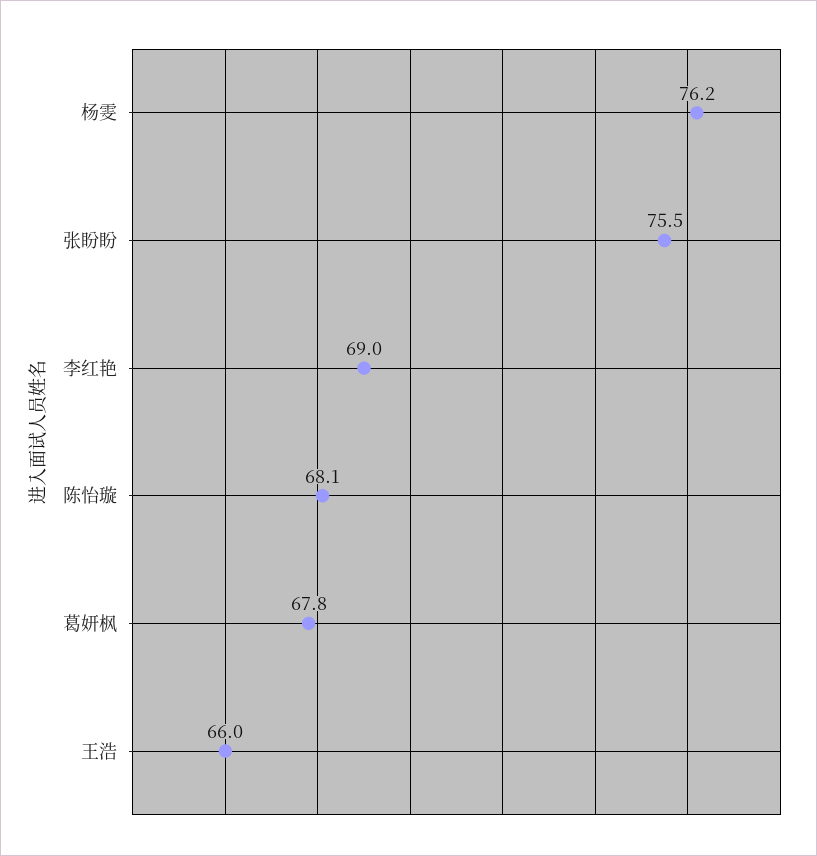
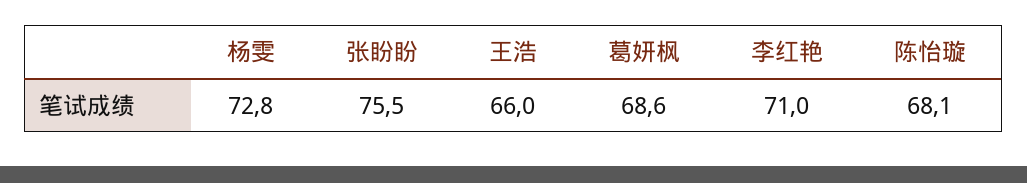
  {
-   "杨雯": 76.2,
+   "杨雯": 72.8,
    "张盼盼": 75.5,
-   "李红艳": 69,
+   "李红艳": 71,
    "陈怡璇": 68.1,
-   "葛妍枫": 67.8,
+   "葛妍枫": 68.6,
    "王浩": 66
  }

